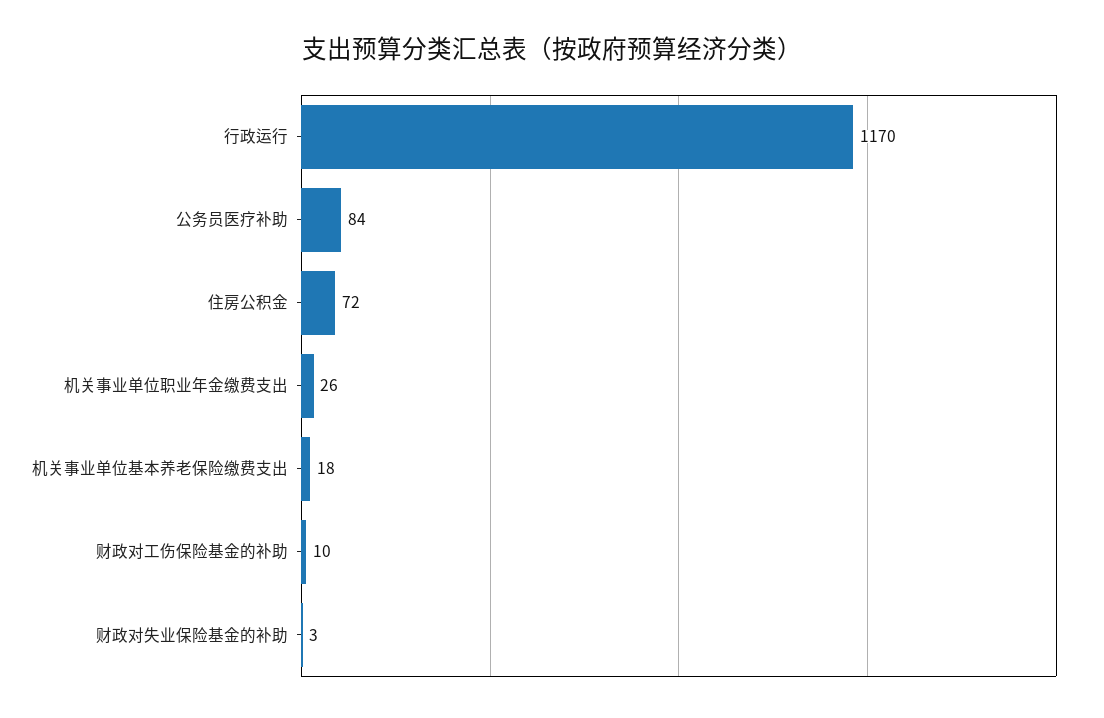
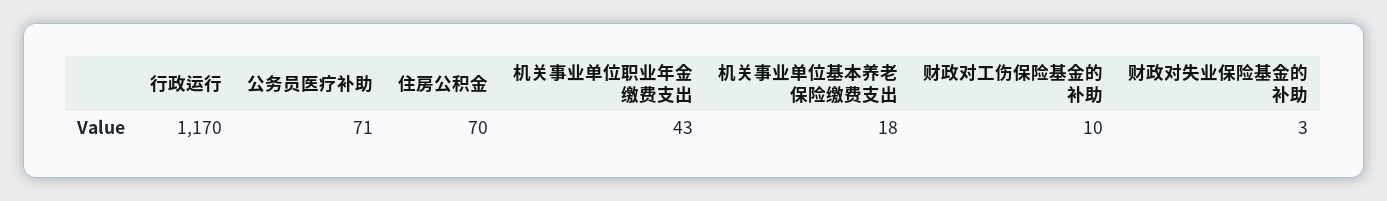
  {
    "行政运行": 1170,
-   "公务员医疗补助": 84,
+   "公务员医疗补助": 71,
-   "住房公积金": 72,
+   "住房公积金": 70,
-   "机关事业单位职业年金缴费支出": 26,
+   "机关事业单位职业年金缴费支出": 43,
    "机关事业单位基本养老保险缴费支出": 18,
    "财政对工伤保险基金的补助": 10,
    "财政对失业保险基金的补助": 3
  }

